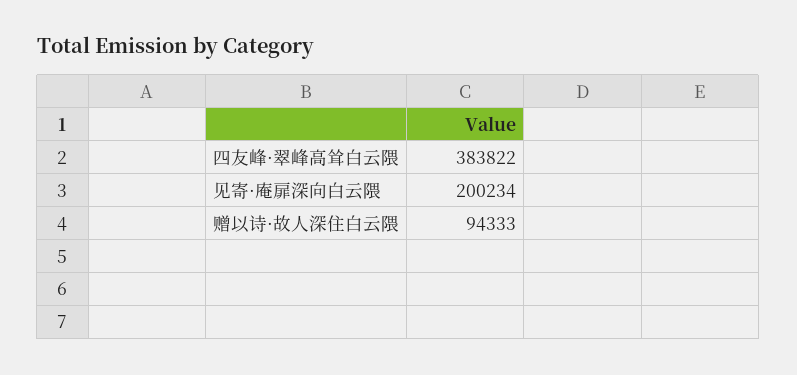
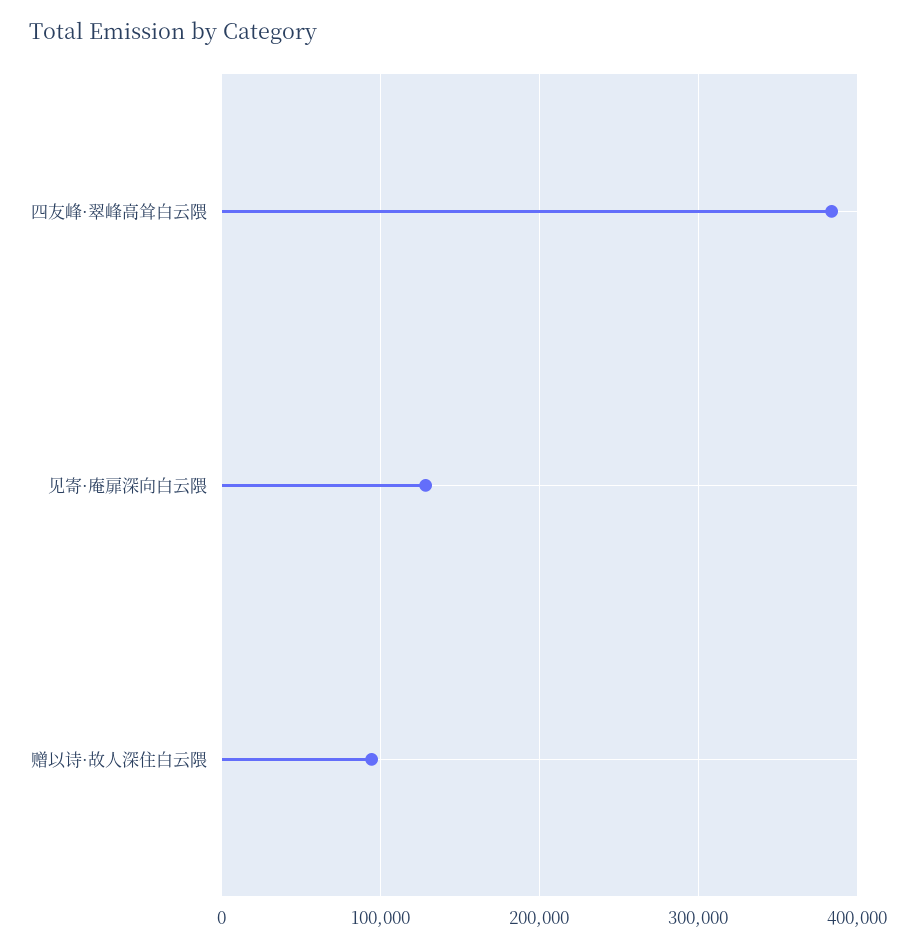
  {
    "四友峰·翠峰高耸白云隈": 383822,
-   "见寄·庵扉深向白云隈": 200234,
+   "见寄·庵扉深向白云隈": 130000,
    "赠以诗·故人深住白云隈": 94333
  }

